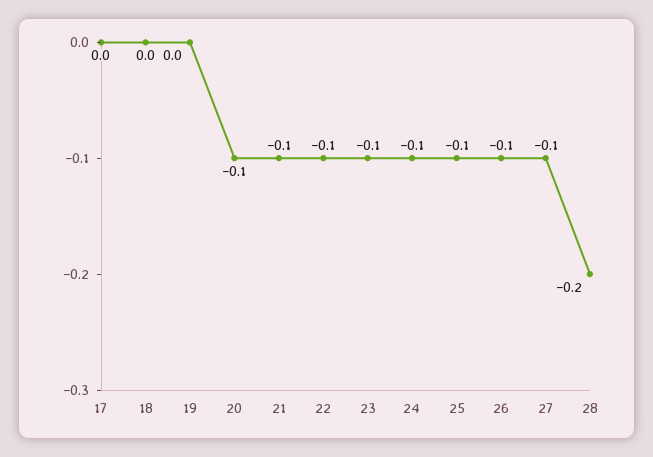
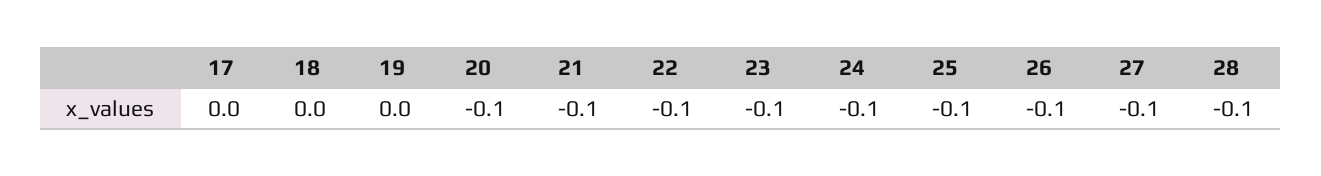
  {
    "17": 0,
    "18": 0,
    "19": 0,
    "20": -0.1,
    "21": -0.1,
    "22": -0.1,
    "23": -0.1,
    "24": -0.1,
    "25": -0.1,
    "26": -0.1,
    "27": -0.1,
-   "28": -0.2
+   "28": -0.1
  }

